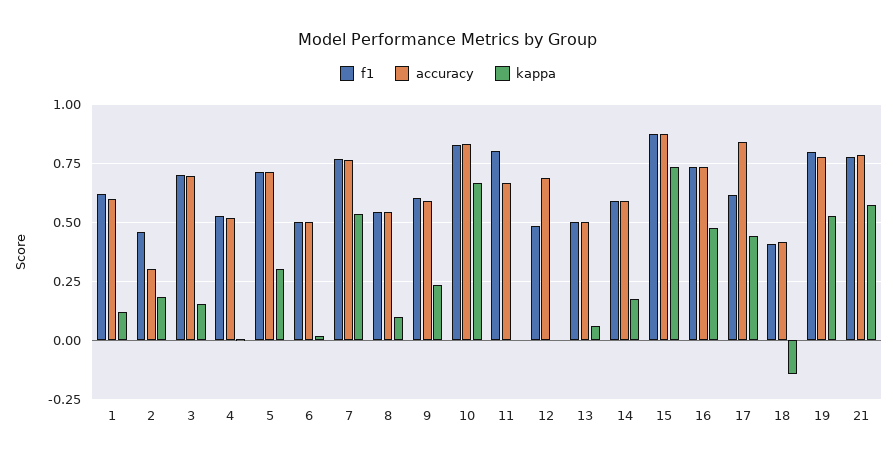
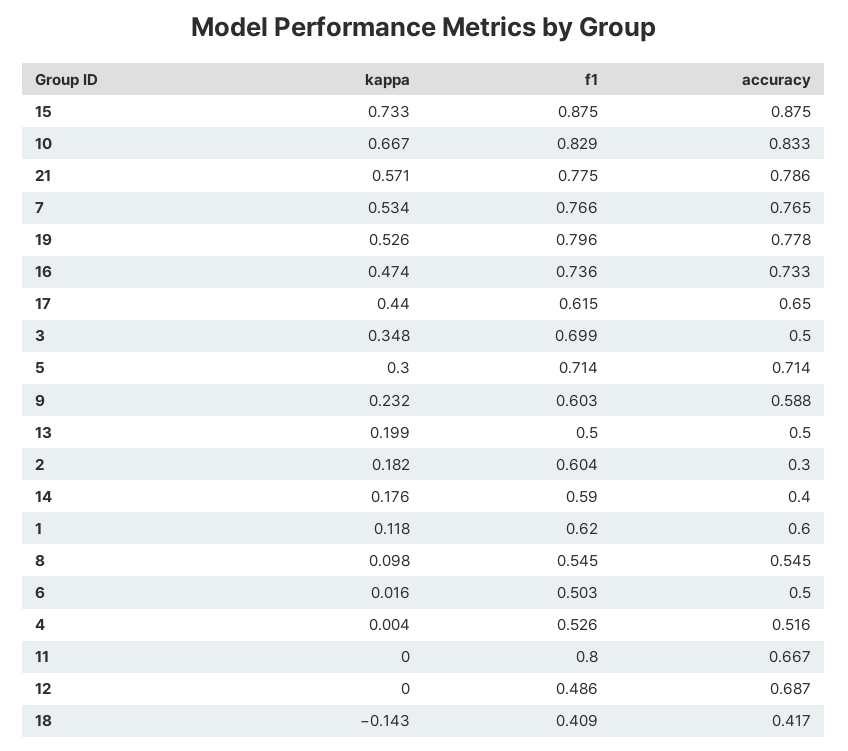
  {
    "f1": {
      "1": 0.62,
-     "2": 0.45,
+     "2": 0.604,
      "3": 0.699,
      "4": 0.526,
      "5": 0.714,
      "6": 0.503,
      "7": 0.766,
      "8": 0.545,
      "9": 0.603,
      "10": 0.829,
      "11": 0.8,
      "12": 0.486,
      "13": 0.5,
      "14": 0.59,
      "15": 0.875,
      "16": 0.736,
      "17": 0.615,
      "18": 0.409,
      "19": 0.796,
      "21": 0.775
    },
    "accuracy": {
      "1": 0.6,
      "2": 0.3,
-     "3": 0.7,
+     "3": 0.5,
      "4": 0.516,
      "5": 0.714,
      "6": 0.5,
      "7": 0.765,
      "8": 0.545,
      "9": 0.588,
      "10": 0.833,
      "11": 0.667,
      "12": 0.687,
      "13": 0.5,
-     "14": 0.6,
+     "14": 0.4,
      "15": 0.875,
      "16": 0.733,
-     "17": 0.85,
+     "17": 0.65,
      "18": 0.417,
      "19": 0.778,
      "21": 0.786
    },
    "kappa": {
      "1": 0.118,
      "2": 0.182,
-     "3": 0.15,
+     "3": 0.348,
      "4": 0.004,
      "5": 0.3,
      "6": 0.016,
      "7": 0.534,
      "8": 0.098,
      "9": 0.232,
      "10": 0.667,
      "11": 0,
      "12": 0,
-     "13": 0.05,
+     "13": 0.199,
      "14": 0.176,
      "15": 0.733,
      "16": 0.474,
      "17": 0.44,
      "18": -0.143,
      "19": 0.526,
      "21": 0.571
    }
  }

